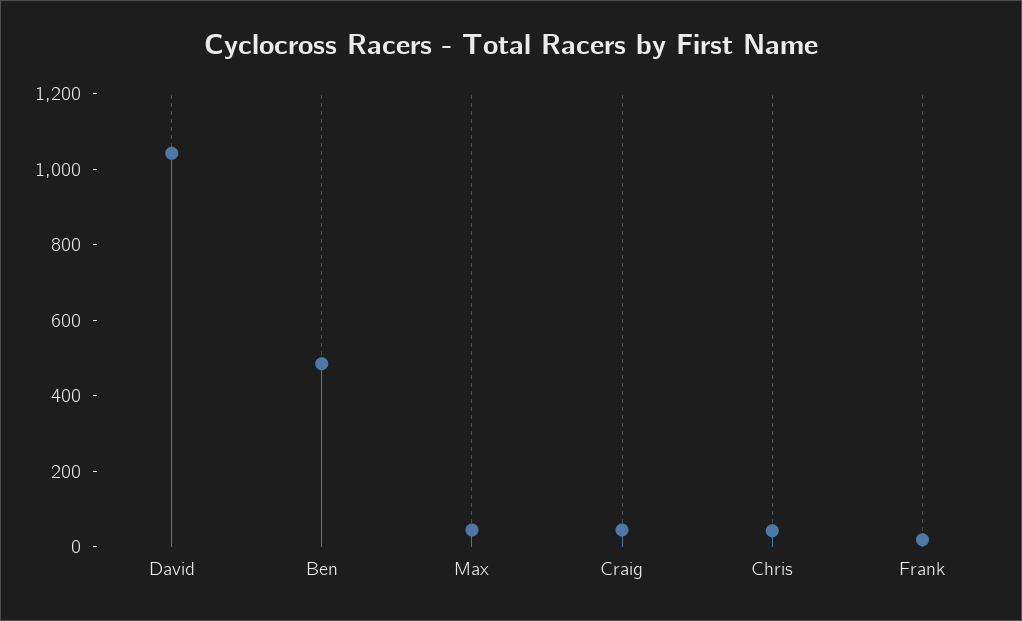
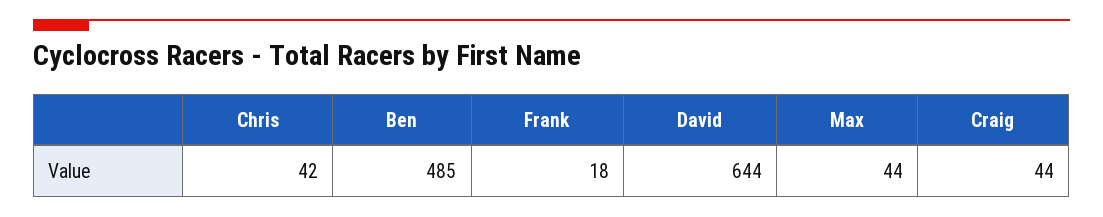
  {
-   "David": 1050,
+   "David": 644,
    "Ben": 485,
    "Max": 44,
    "Craig": 44,
    "Chris": 42,
    "Frank": 18
  }

